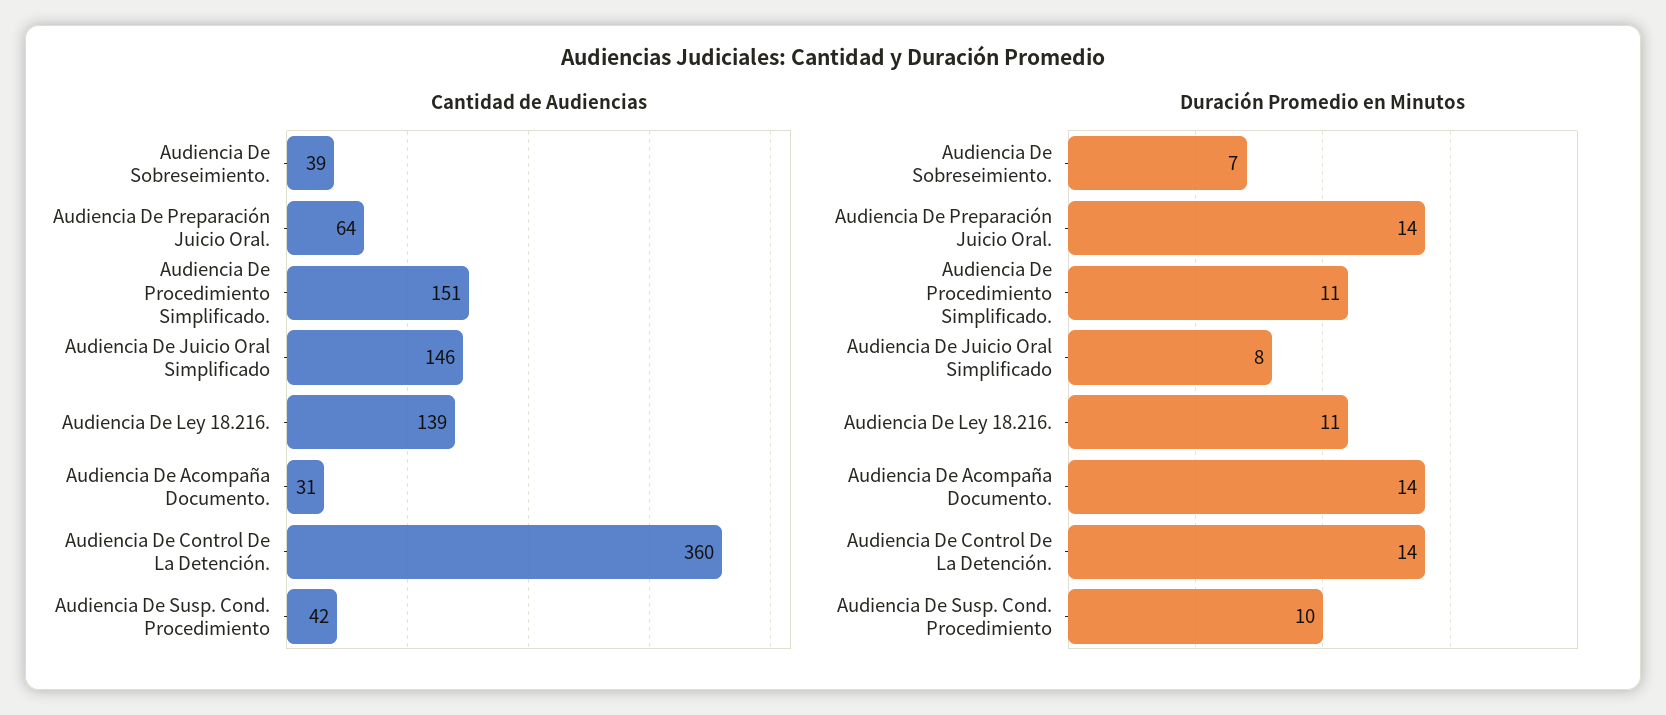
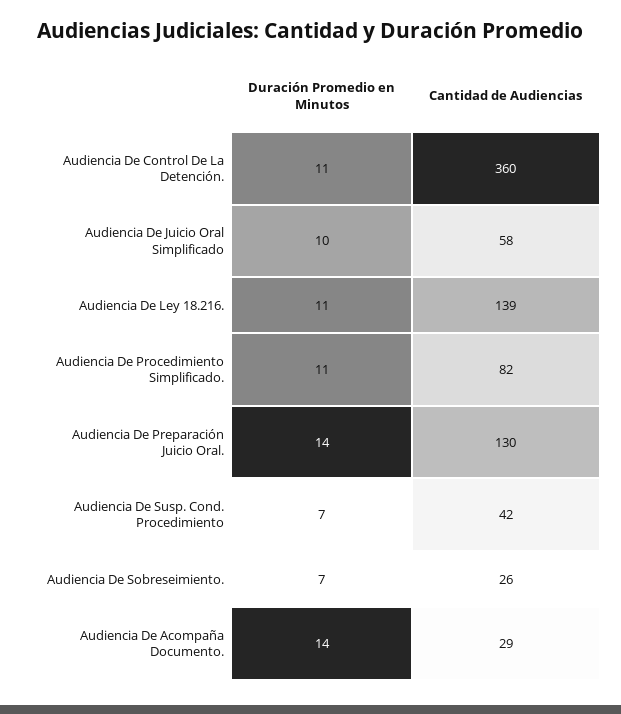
  {
    "Cantidad de Audiencias": {
-     "Audiencia De Sobreseimiento.": 39,
+     "Audiencia De Sobreseimiento.": 26,
-     "Audiencia De Preparación Juicio Oral.": 64,
+     "Audiencia De Preparación Juicio Oral.": 130,
-     "Audiencia De Procedimiento Simplificado.": 151,
+     "Audiencia De Procedimiento Simplificado.": 82,
-     "Audiencia De Juicio Oral Simplificado": 146,
+     "Audiencia De Juicio Oral Simplificado": 58,
      "Audiencia De Ley 18.216.": 139,
-     "Audiencia De Acompaña Documento.": 31,
+     "Audiencia De Acompaña Documento.": 29,
      "Audiencia De Control De La Detención.": 360,
      "Audiencia De Susp. Cond. Procedimiento": 42
    },
    "Duración Promedio en Minutos": {
      "Audiencia De Sobreseimiento.": 7,
      "Audiencia De Preparación Juicio Oral.": 14,
      "Audiencia De Procedimiento Simplificado.": 11,
-     "Audiencia De Juicio Oral Simplificado": 8,
+     "Audiencia De Juicio Oral Simplificado": 10,
      "Audiencia De Ley 18.216.": 11,
      "Audiencia De Acompaña Documento.": 14,
-     "Audiencia De Control De La Detención.": 14,
+     "Audiencia De Control De La Detención.": 11,
-     "Audiencia De Susp. Cond. Procedimiento": 10
+     "Audiencia De Susp. Cond. Procedimiento": 7
    }
  }

